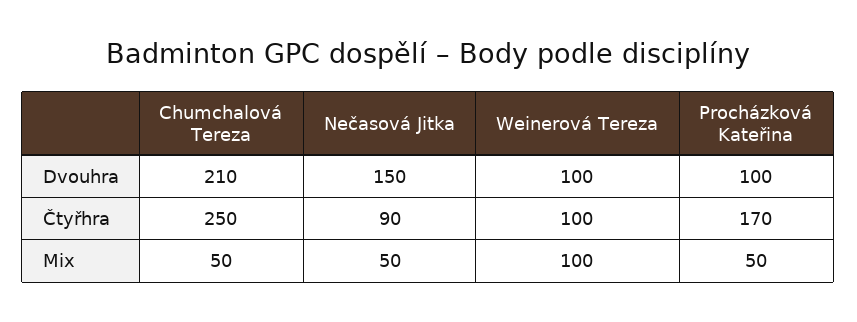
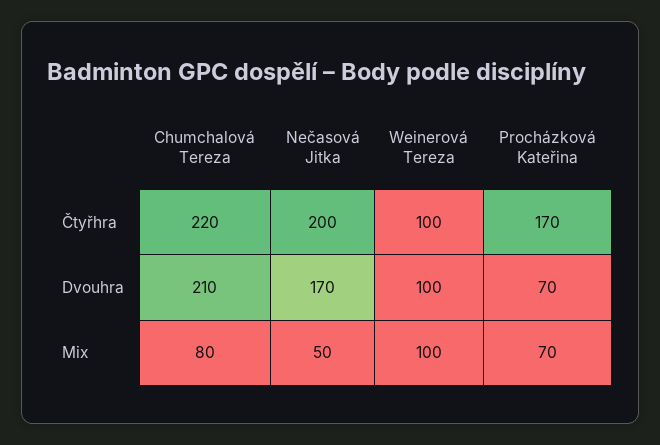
  {
    "Chumchalová Tereza": {
      "Dvouhra": 210,
-     "Čtyřhra": 250,
+     "Čtyřhra": 220,
-     "Mix": 50
+     "Mix": 80
    },
    "Nečasová Jitka": {
-     "Dvouhra": 150,
+     "Dvouhra": 170,
-     "Čtyřhra": 90,
+     "Čtyřhra": 200,
      "Mix": 50
    },
    "Weinerová Tereza": {
      "Dvouhra": 100,
      "Čtyřhra": 100,
      "Mix": 100
    },
    "Procházková Kateřina": {
-     "Dvouhra": 100,
+     "Dvouhra": 70,
      "Čtyřhra": 170,
-     "Mix": 50
+     "Mix": 70
    }
  }

